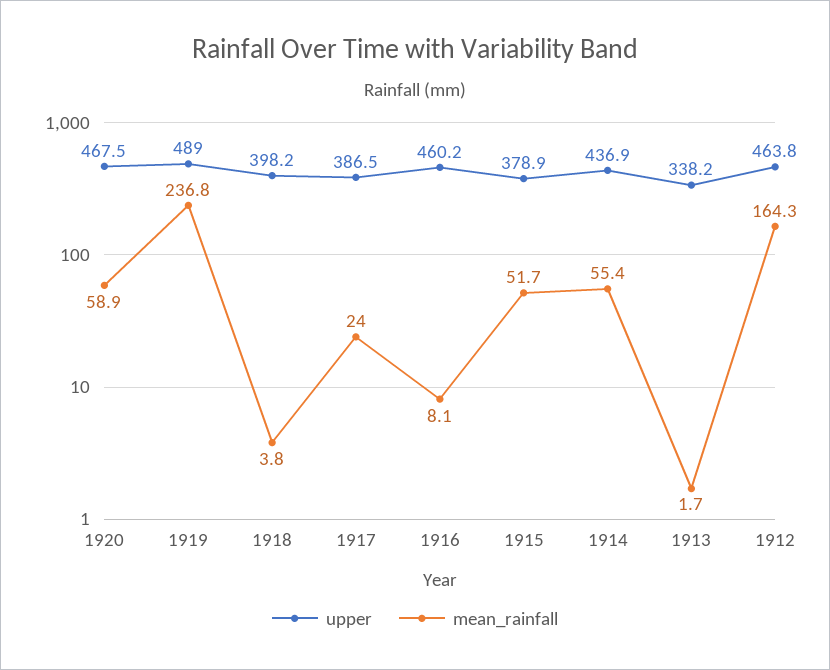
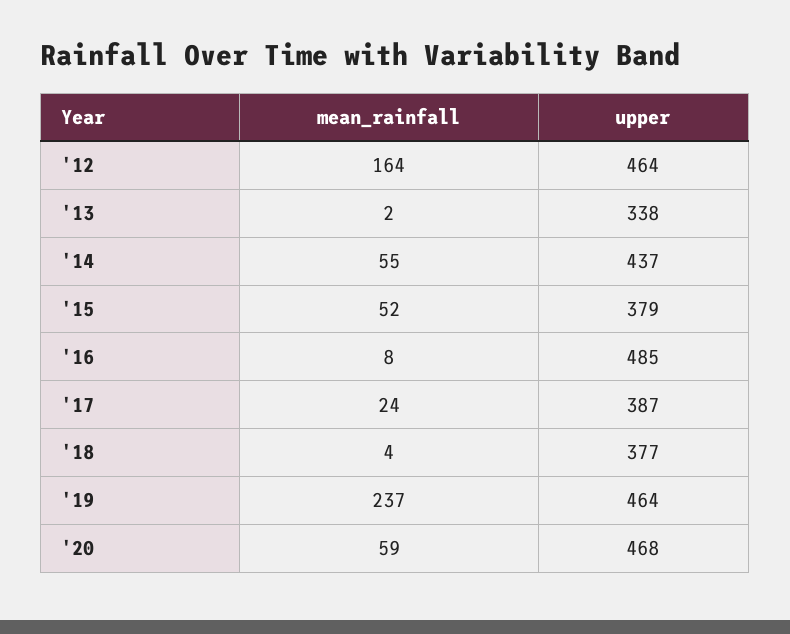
  {
    "upper": {
      "1920": 467.5,
-     "1919": 489,
+     "1919": 464,
-     "1918": 398.2,
+     "1918": 377,
      "1917": 386.5,
-     "1916": 460.2,
+     "1916": 485,
      "1915": 378.9,
      "1914": 436.9,
      "1913": 338.2,
      "1912": 463.8
    },
    "mean_rainfall": {
      "1920": 58.9,
      "1919": 236.8,
      "1918": 3.8,
      "1917": 24,
      "1916": 8.1,
      "1915": 51.7,
      "1914": 55.4,
      "1913": 1.7,
      "1912": 164.3
    }
  }

